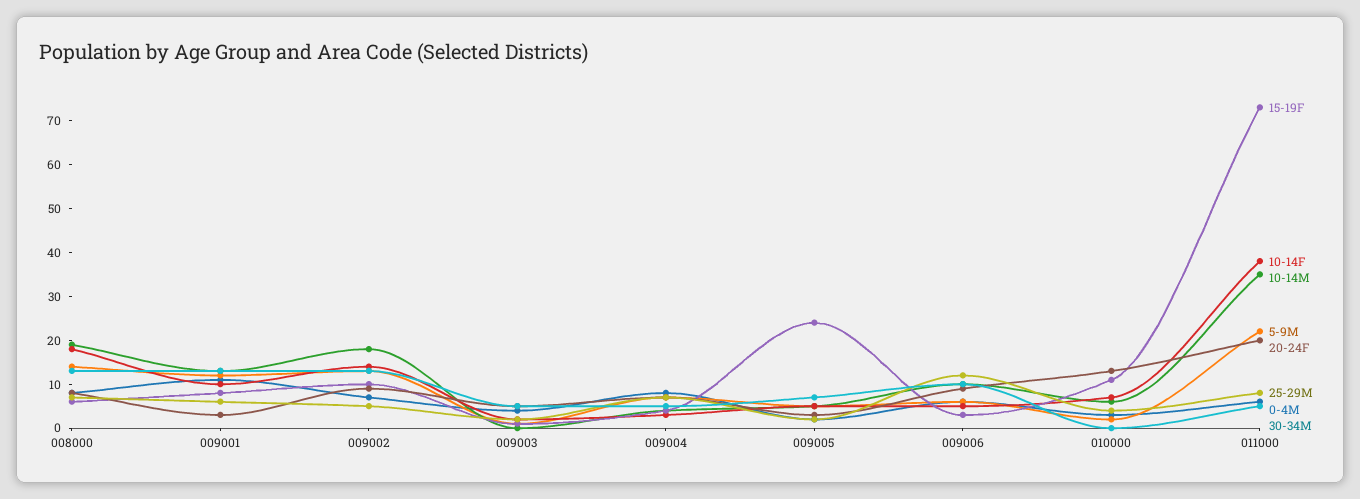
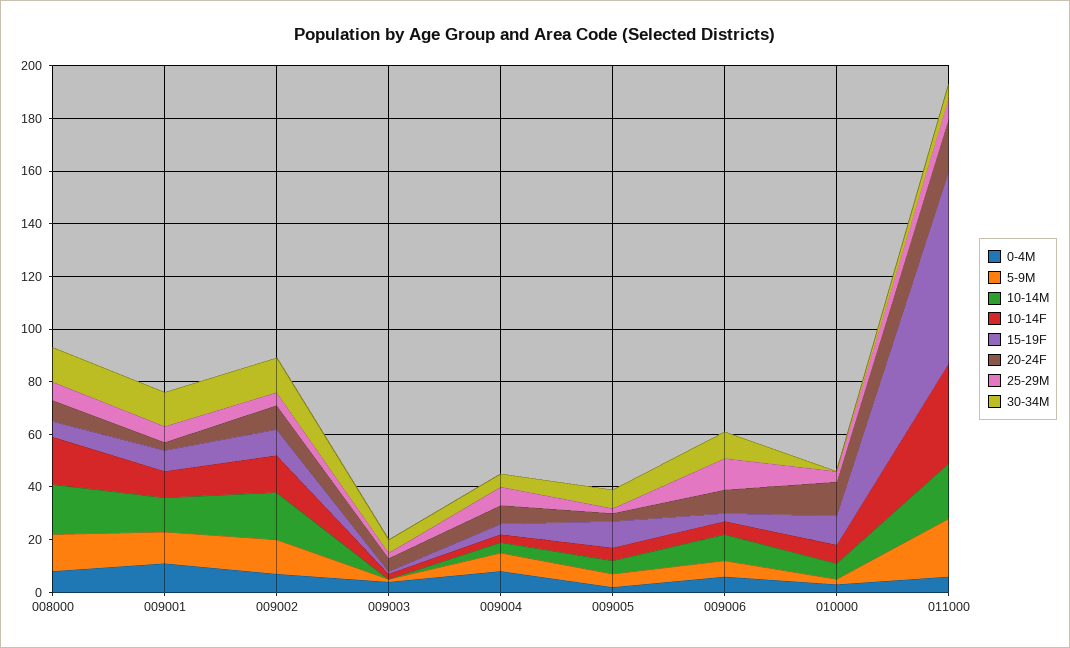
  {
    "15-19F": {
      "008000": 5,
      "009001": 10,
      "009002": 10,
      "009003": 0,
      "009004": 5,
-     "009005": 25,
+     "009005": 10,
      "009006": 5,
      "010000": 10,
      "011000": 75
    },
    "10-14F": {
      "008000": 20,
      "009001": 10,
      "009002": 15,
      "009003": 0,
      "009004": 5,
      "009005": 5,
      "009006": 5,
      "010000": 5,
      "011000": 40
    },
    "10-14M": {
      "008000": 20,
      "009001": 15,
      "009002": 20,
      "009003": 0,
      "009004": 5,
      "009005": 5,
      "009006": 10,
      "010000": 5,
-     "011000": 35
+     "011000": 20
    },
    "5-9M": {
      "008000": 15,
      "009001": 10,
      "009002": 15,
      "009003": 0,
      "009004": 5,
      "009005": 5,
      "009006": 5,
      "010000": 0,
      "011000": 20
    },
    "20-24F": {
      "008000": 10,
      "009001": 5,
      "009002": 10,
      "009003": 5,
      "009004": 5,
      "009005": 5,
      "009006": 10,
      "010000": 15,
      "011000": 20
    },
    "25-29M": {
      "008000": 5,
      "009001": 5,
      "009002": 5,
      "009003": 0,
      "009004": 5,
      "009005": 0,
      "009006": 10,
      "010000": 5,
      "011000": 10
    },
    "0-4M": {
      "008000": 10,
      "009001": 10,
      "009002": 5,
      "009003": 5,
      "009004": 10,
      "009005": 0,
      "009006": 5,
      "010000": 5,
      "011000": 5
    },
    "30-34M": {
      "008000": 15,
      "009001": 15,
      "009002": 15,
      "009003": 5,
      "009004": 5,
      "009005": 5,
      "009006": 10,
      "010000": 0,
      "011000": 5
    }
  }

